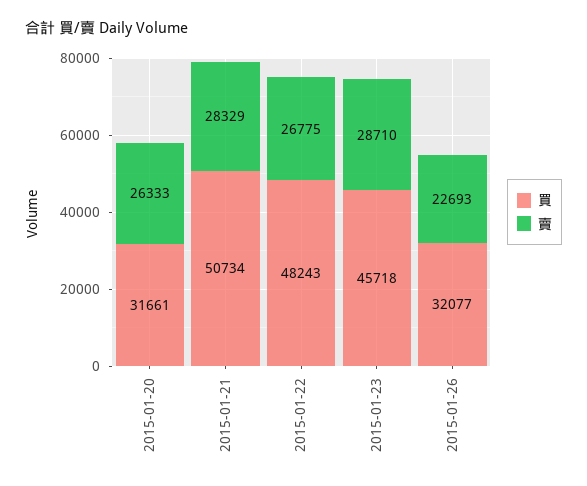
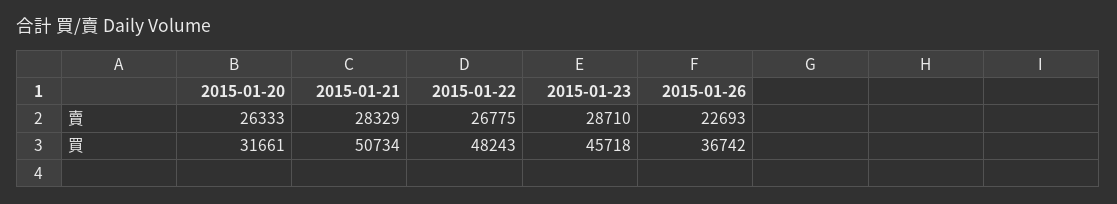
  {
    "買": {
      "2015-01-20": 31661,
      "2015-01-21": 50734,
      "2015-01-22": 48243,
      "2015-01-23": 45718,
-     "2015-01-26": 32077
+     "2015-01-26": 36742
    },
    "賣": {
      "2015-01-20": 26333,
      "2015-01-21": 28329,
      "2015-01-22": 26775,
      "2015-01-23": 28710,
      "2015-01-26": 22693
    }
  }

